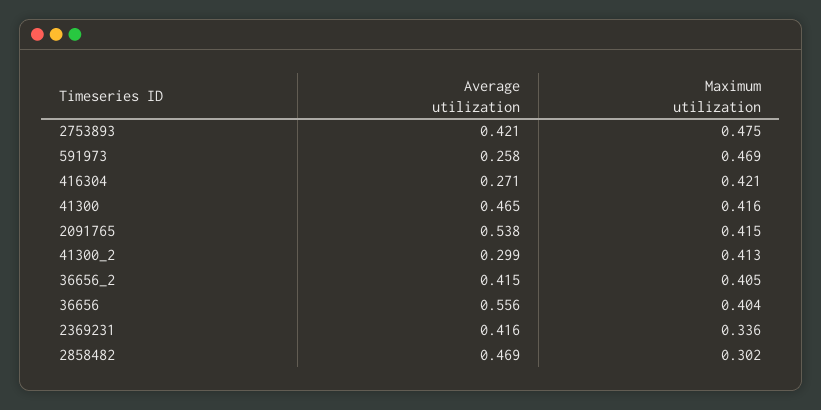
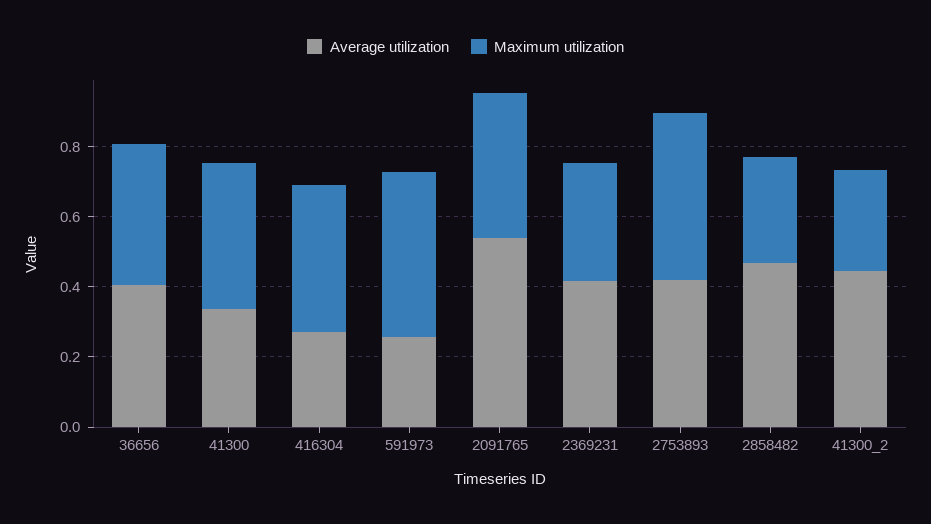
  {
    "Average utilization": {
      "2753893": 0.421,
      "591973": 0.258,
      "416304": 0.271,
-     "41300": 0.465,
+     "41300": 0.35,
      "2091765": 0.538,
-     "41300_2": 0.299,
+     "41300_2": 0.45,
-     "36656_2": 0.415,
-     "36656": 0.556,
+     "36656": 0.4,
      "2369231": 0.416,
      "2858482": 0.469
    },
    "Maximum utilization": {
      "2753893": 0.475,
      "591973": 0.469,
      "416304": 0.421,
      "41300": 0.416,
      "2091765": 0.415,
-     "41300_2": 0.413,
+     "41300_2": 0.3,
-     "36656_2": 0.405,
      "36656": 0.404,
      "2369231": 0.336,
      "2858482": 0.302
    }
  }

